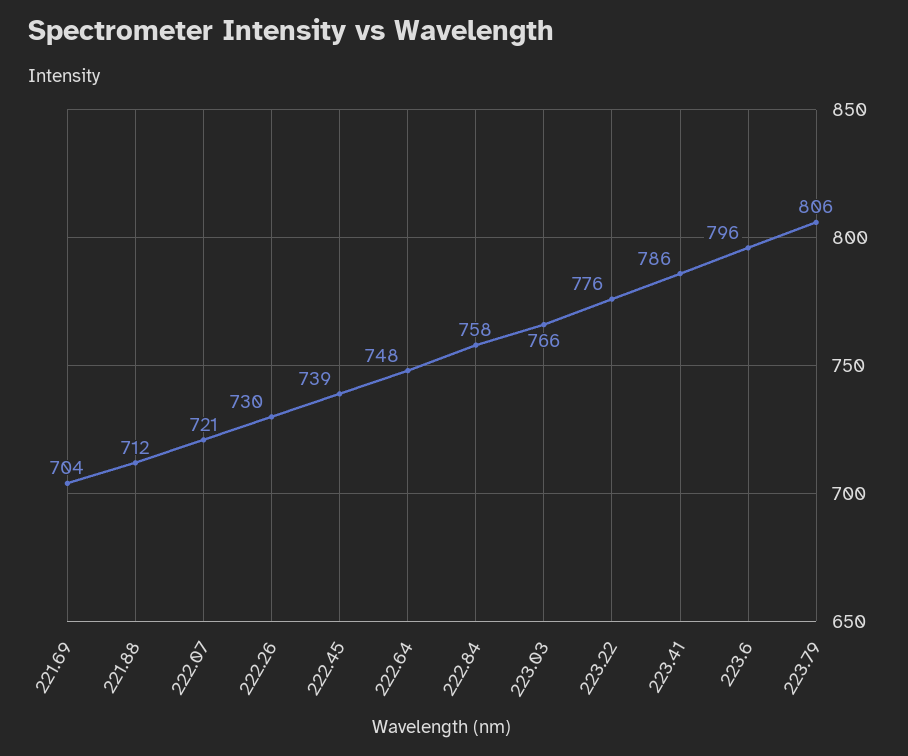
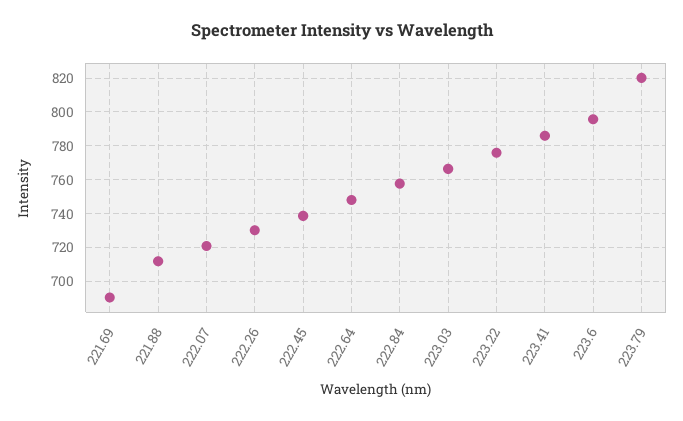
  {
-   "221.69": 704,
+   "221.69": 690,
    "221.88": 712,
    "222.07": 721,
    "222.26": 730,
    "222.45": 739,
    "222.64": 748,
    "222.84": 758,
    "223.03": 766,
    "223.22": 776,
    "223.41": 786,
    "223.6": 796,
-   "223.79": 806
+   "223.79": 820
  }

